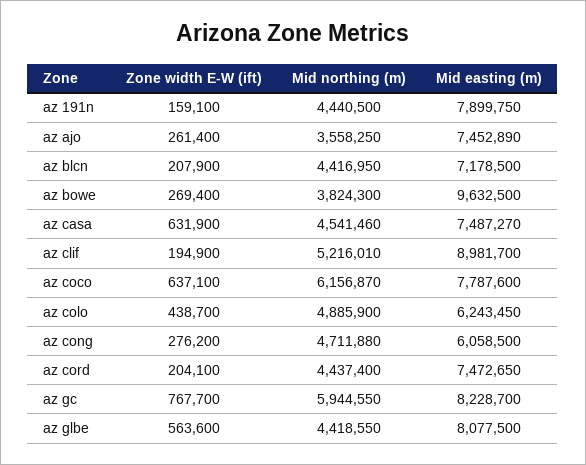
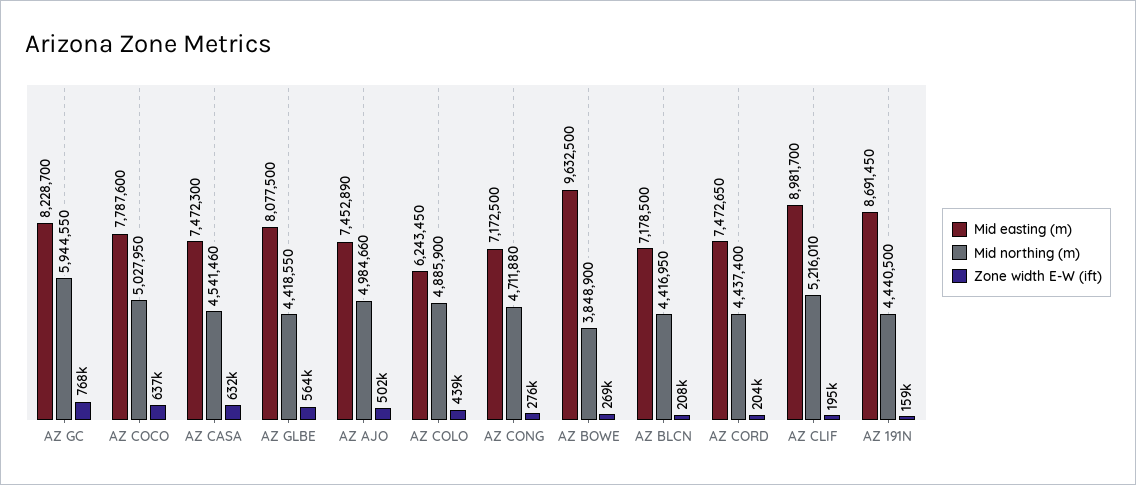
  {
    "Zone width E-W (ift)": {
      "az 191n": 159100,
-     "az ajo": 261400,
+     "az ajo": 502000,
      "az blcn": 207900,
      "az bowe": 269400,
      "az casa": 631900,
      "az clif": 194900,
      "az coco": 637100,
      "az colo": 438700,
      "az cong": 276200,
      "az cord": 204100,
      "az gc": 767700,
      "az glbe": 563600
    },
    "Mid northing (m)": {
      "az 191n": 4440500,
-     "az ajo": 3558250,
+     "az ajo": 4984660,
      "az blcn": 4416950,
-     "az bowe": 3824300,
+     "az bowe": 3848900,
      "az casa": 4541460,
      "az clif": 5216010,
-     "az coco": 6156870,
+     "az coco": 5027950,
      "az colo": 4885900,
      "az cong": 4711880,
      "az cord": 4437400,
      "az gc": 5944550,
      "az glbe": 4418550
    },
    "Mid easting (m)": {
-     "az 191n": 7899750,
+     "az 191n": 8691450,
      "az ajo": 7452890,
      "az blcn": 7178500,
      "az bowe": 9632500,
-     "az casa": 7487270,
+     "az casa": 7472300,
      "az clif": 8981700,
      "az coco": 7787600,
      "az colo": 6243450,
-     "az cong": 6058500,
+     "az cong": 7172500,
      "az cord": 7472650,
      "az gc": 8228700,
      "az glbe": 8077500
    }
  }

